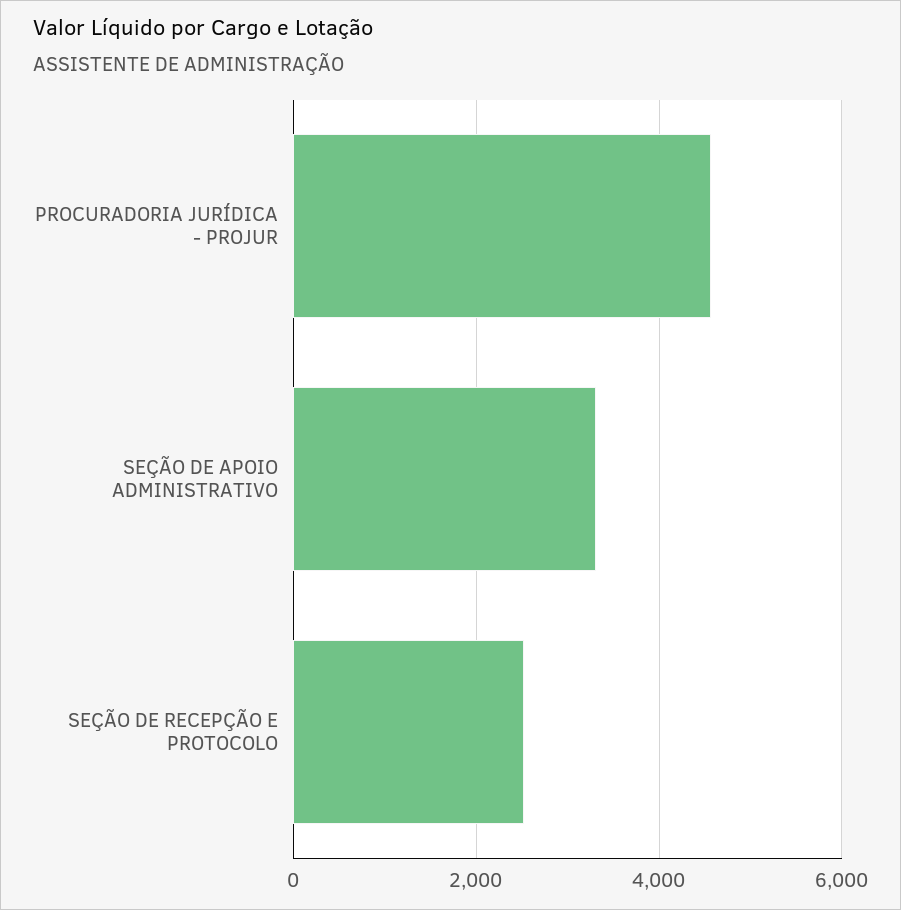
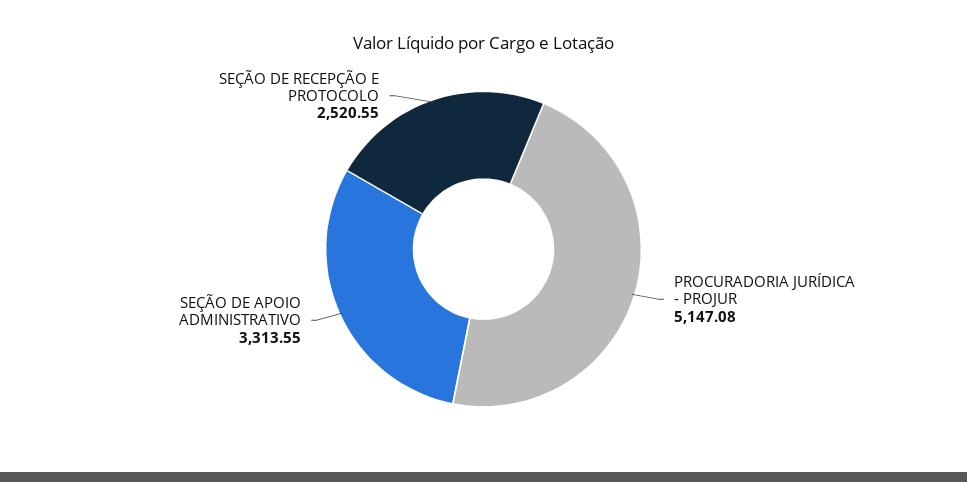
  {
-   "PROCURADORIA JURÍDICA - PROJUR": 4600,
+   "PROCURADORIA JURÍDICA - PROJUR": 5147.08,
    "SEÇÃO DE APOIO ADMINISTRATIVO": 3313.55,
    "SEÇÃO DE RECEPÇÃO E PROTOCOLO": 2520.55
  }

